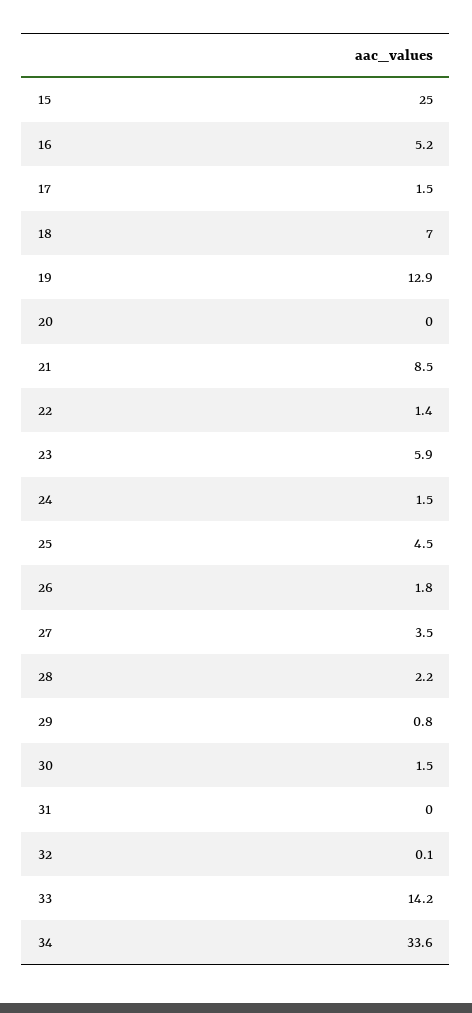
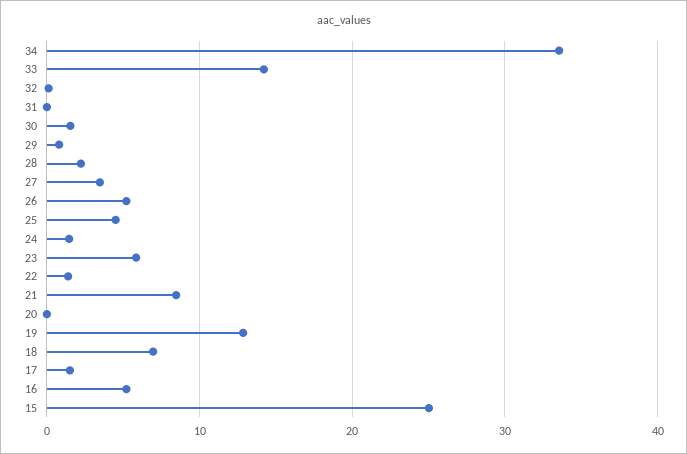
  {
    "15": 25,
    "16": 5.2,
    "17": 1.5,
    "18": 7,
    "19": 12.9,
    "20": 0,
    "21": 8.5,
    "22": 1.4,
    "23": 5.9,
    "24": 1.5,
    "25": 4.5,
-   "26": 1.8,
+   "26": 5,
    "27": 3.5,
    "28": 2.2,
    "29": 0.8,
    "30": 1.5,
    "31": 0,
    "32": 0.1,
    "33": 14.2,
    "34": 33.6
  }

